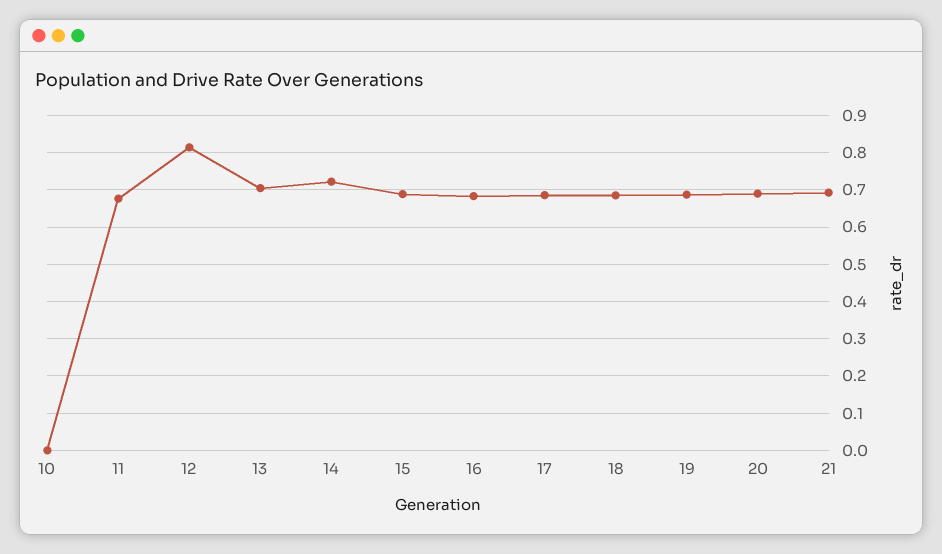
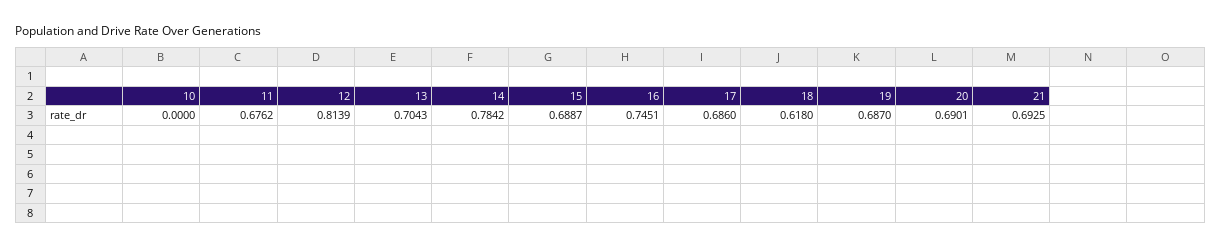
  {
    "10": 0,
    "11": 0.6762,
    "12": 0.8139,
    "13": 0.7043,
-   "14": 0.72,
+   "14": 0.7842,
    "15": 0.6887,
-   "16": 0.68,
+   "16": 0.7451,
    "17": 0.686,
-   "18": 0.68,
+   "18": 0.618,
    "19": 0.687,
    "20": 0.6901,
    "21": 0.6925
  }

